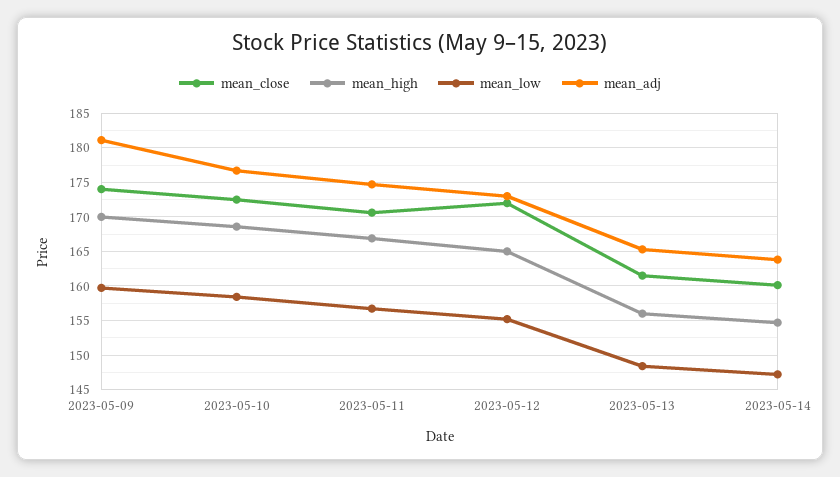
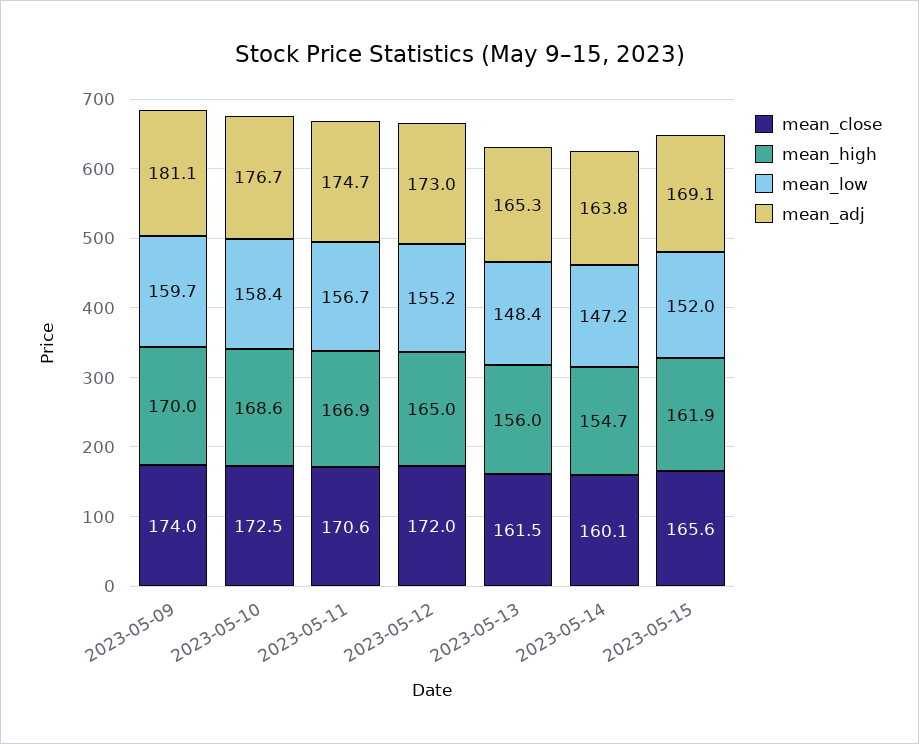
  {
    "mean_close": {
      "2023-05-09": 174,
      "2023-05-10": 172.5,
      "2023-05-11": 170.6,
      "2023-05-12": 172,
      "2023-05-13": 161.5,
-     "2023-05-14": 160.1
+     "2023-05-14": 160.1,
+     "2023-05-15": 165.6
    },
    "mean_high": {
      "2023-05-09": 170,
      "2023-05-10": 168.6,
      "2023-05-11": 166.9,
      "2023-05-12": 165,
      "2023-05-13": 156,
-     "2023-05-14": 154.7
+     "2023-05-14": 154.7,
+     "2023-05-15": 161.9
    },
    "mean_low": {
      "2023-05-09": 159.7,
      "2023-05-10": 158.4,
      "2023-05-11": 156.7,
      "2023-05-12": 155.2,
      "2023-05-13": 148.4,
-     "2023-05-14": 147.2
+     "2023-05-14": 147.2,
+     "2023-05-15": 152
    },
    "mean_adj": {
      "2023-05-09": 181.1,
      "2023-05-10": 176.7,
      "2023-05-11": 174.7,
      "2023-05-12": 173,
      "2023-05-13": 165.3,
-     "2023-05-14": 163.8
+     "2023-05-14": 163.8,
+     "2023-05-15": 169.1
    }
  }

